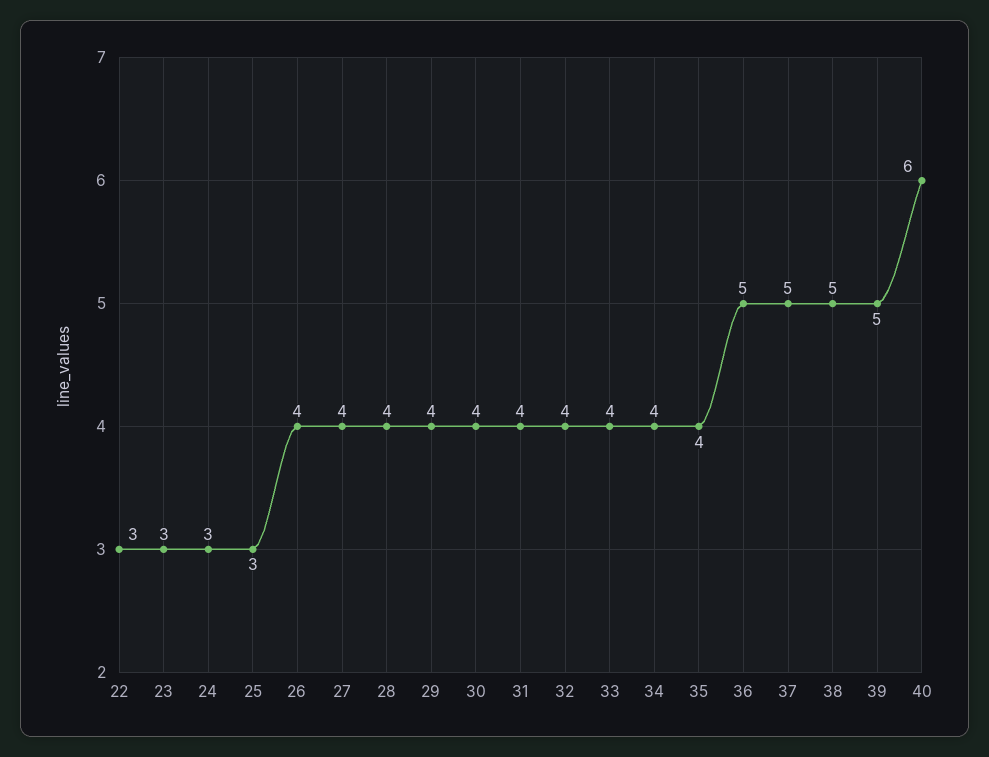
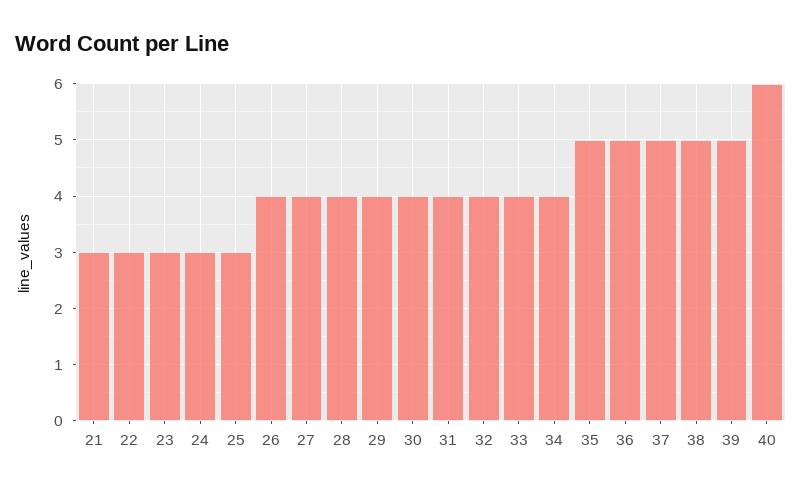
  {
    "22": 3,
    "23": 3,
    "24": 3,
    "25": 3,
    "26": 4,
    "27": 4,
    "28": 4,
    "29": 4,
    "30": 4,
    "31": 4,
    "32": 4,
    "33": 4,
    "34": 4,
-   "35": 4,
+   "35": 5,
    "36": 5,
    "37": 5,
    "38": 5,
    "39": 5,
-   "40": 6
+   "40": 6,
+   "21": 3
  }

